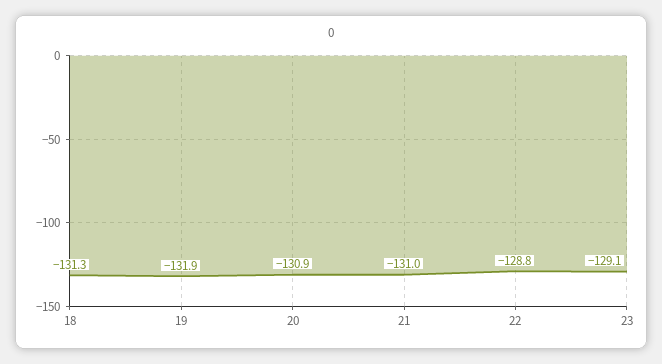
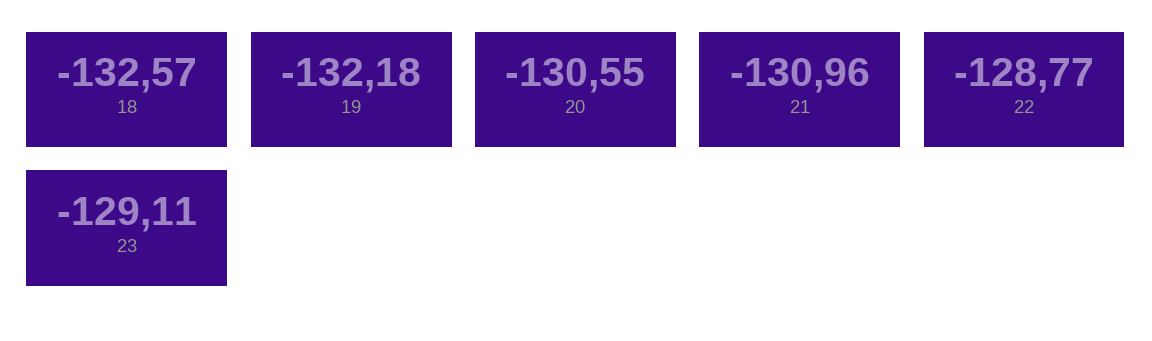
  {
-   "18": -131.3,
+   "18": -132.57,
-   "19": -131.9,
+   "19": -132.18,
-   "20": -130.9,
+   "20": -130.55,
    "21": -130.96,
    "22": -128.77,
    "23": -129.11
  }

